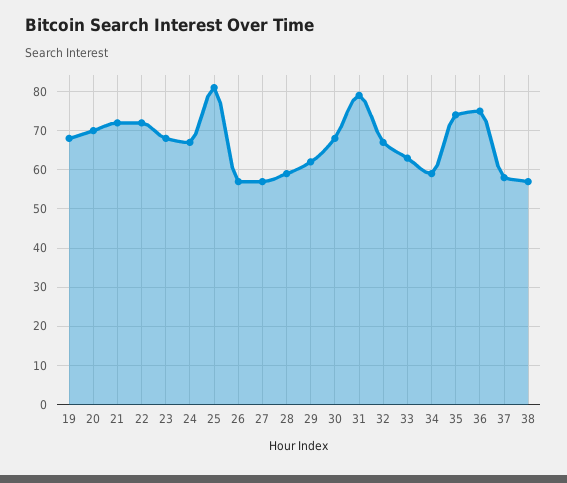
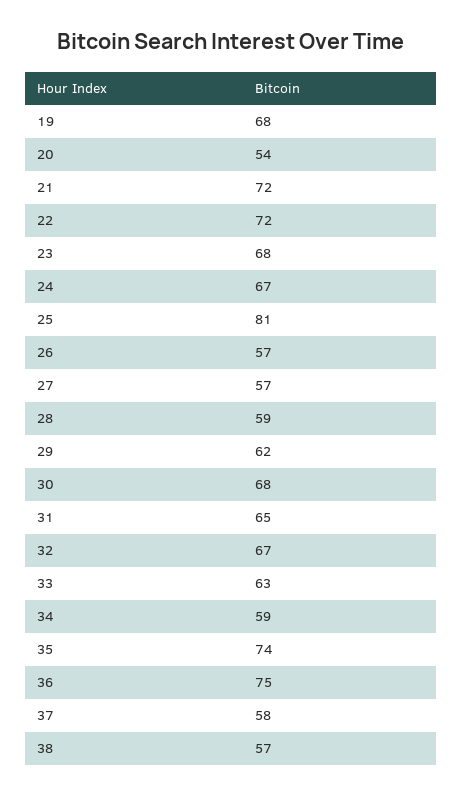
  {
    "19": 68,
-   "20": 70,
+   "20": 54,
    "21": 72,
    "22": 72,
    "23": 68,
    "24": 67,
    "25": 81,
    "26": 57,
    "27": 57,
    "28": 59,
    "29": 62,
    "30": 68,
-   "31": 80,
+   "31": 65,
    "32": 67,
    "33": 63,
    "34": 59,
    "35": 74,
    "36": 75,
    "37": 58,
    "38": 57
  }

